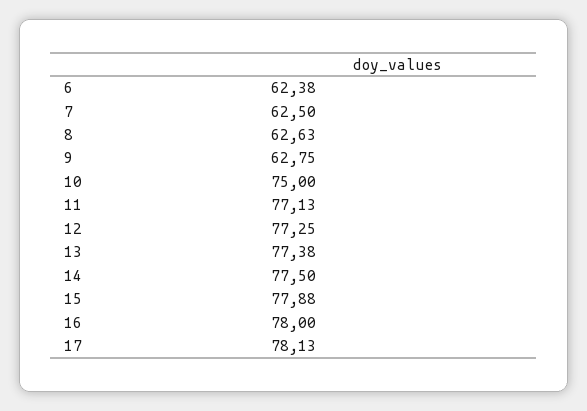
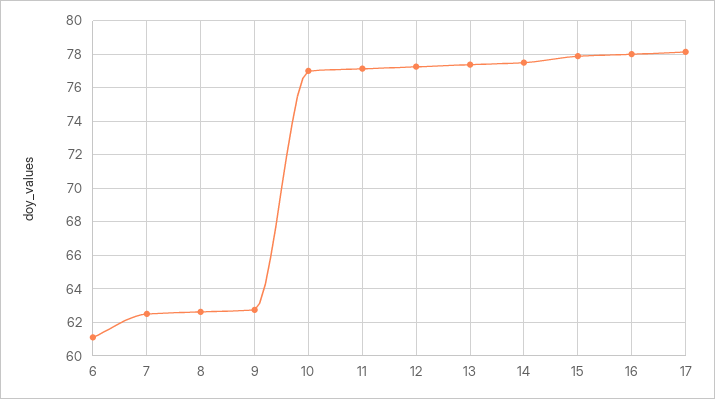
  {
-   "6": 62.38,
+   "6": 61,
    "7": 62.5,
    "8": 62.63,
    "9": 62.75,
-   "10": 75,
+   "10": 77,
    "11": 77.13,
    "12": 77.25,
    "13": 77.38,
    "14": 77.5,
    "15": 77.88,
    "16": 78,
    "17": 78.13
  }

